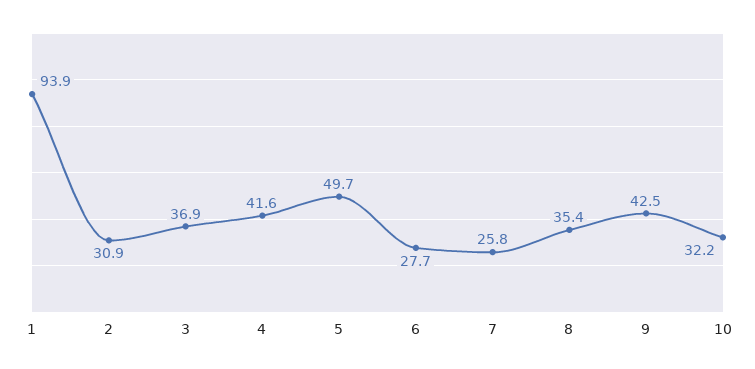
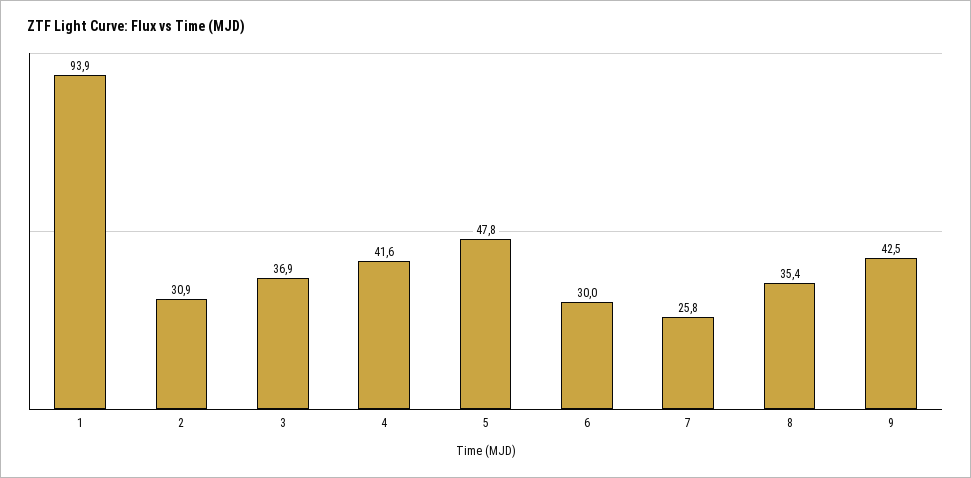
  {
    "1": 93.9,
    "2": 30.9,
    "3": 36.9,
    "4": 41.6,
-   "5": 49.7,
+   "5": 47.8,
-   "6": 27.7,
+   "6": 30,
    "7": 25.8,
    "8": 35.4,
-   "9": 42.5,
+   "9": 42.5
-   "10": 32.2
  }

